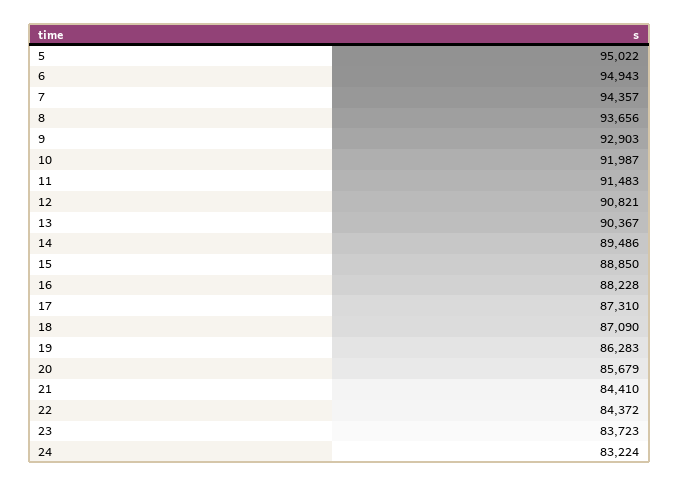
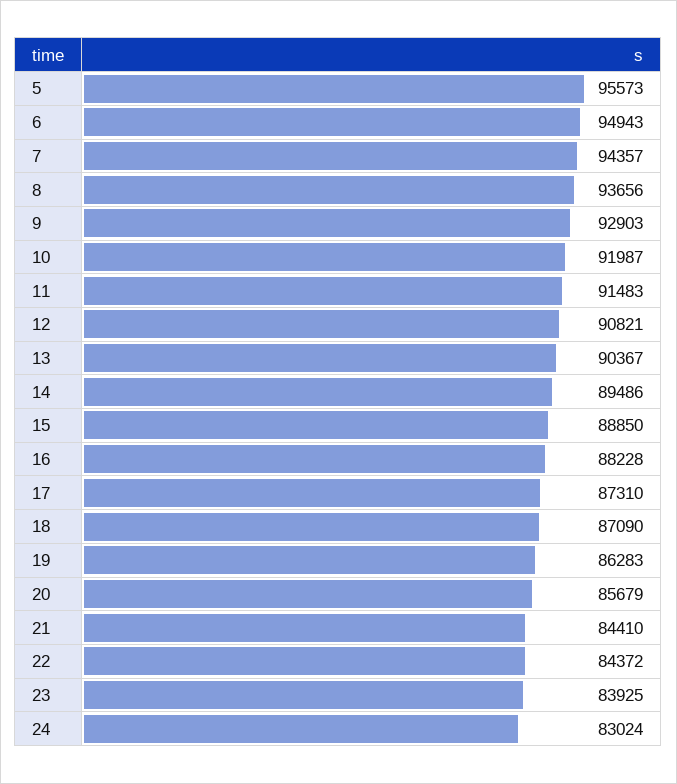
  {
-   "5": 95022,
+   "5": 95573,
    "6": 94943,
    "7": 94357,
    "8": 93656,
    "9": 92903,
    "10": 91987,
    "11": 91483,
    "12": 90821,
    "13": 90367,
    "14": 89486,
    "15": 88850,
    "16": 88228,
    "17": 87310,
    "18": 87090,
    "19": 86283,
    "20": 85679,
    "21": 84410,
    "22": 84372,
-   "23": 83723,
+   "23": 83925,
-   "24": 83224
+   "24": 83024
  }

